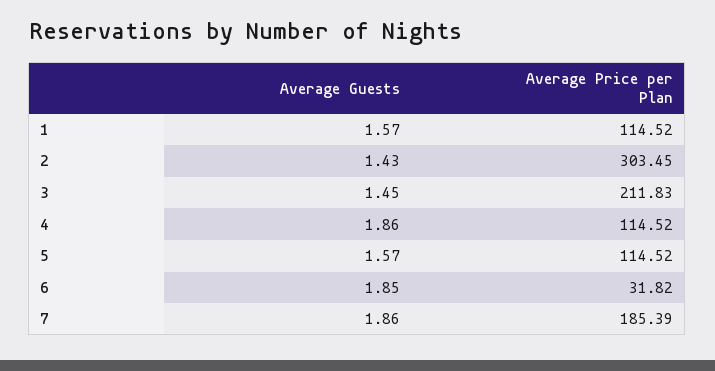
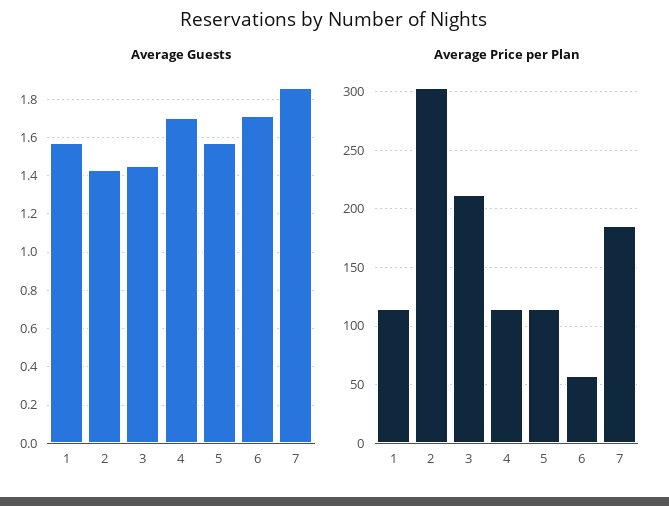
  {
    "Average Guests": {
      "1": 1.57,
      "2": 1.43,
      "3": 1.45,
-     "4": 1.86,
+     "4": 1.7,
      "5": 1.57,
-     "6": 1.85,
+     "6": 1.7,
      "7": 1.86
    },
    "Average Price per Plan": {
      "1": 114.52,
      "2": 303.45,
      "3": 211.83,
      "4": 114.52,
      "5": 114.52,
-     "6": 31.82,
+     "6": 60,
      "7": 185.39
    }
  }

